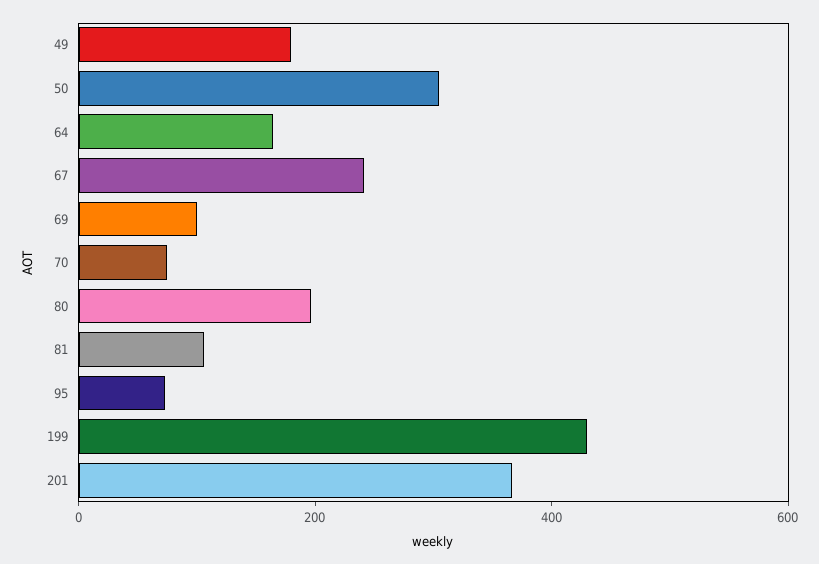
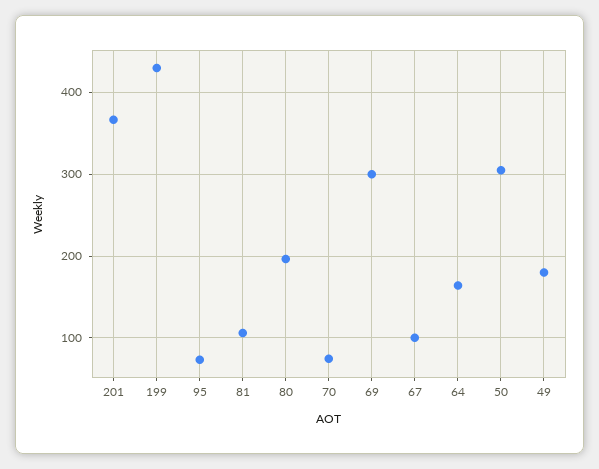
  {
    "49": 180,
    "50": 300,
    "64": 160,
-   "67": 250,
+   "67": 100,
-   "69": 100,
+   "69": 300,
    "70": 70,
    "80": 200,
    "81": 110,
    "95": 70,
    "199": 430,
    "201": 370
  }

